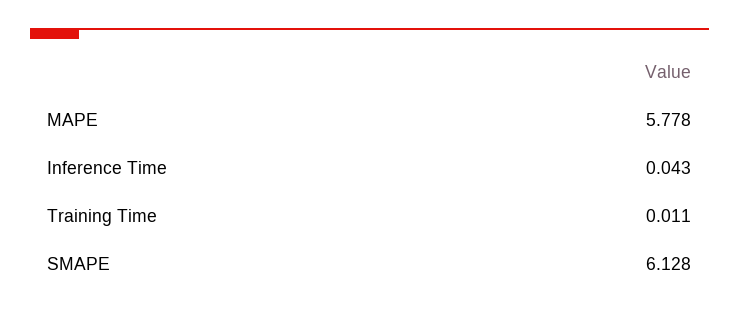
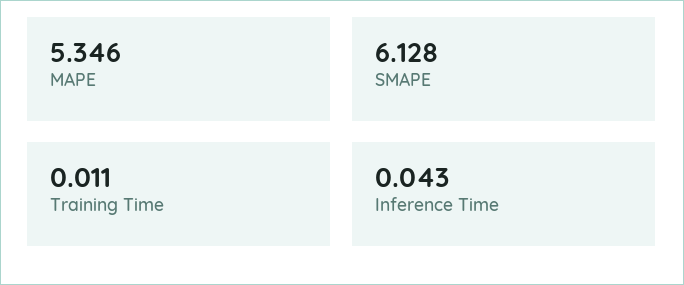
  {
-   "MAPE": 5.778,
+   "MAPE": 5.346,
    "Inference Time": 0.043,
    "Training Time": 0.011,
    "SMAPE": 6.128
  }

